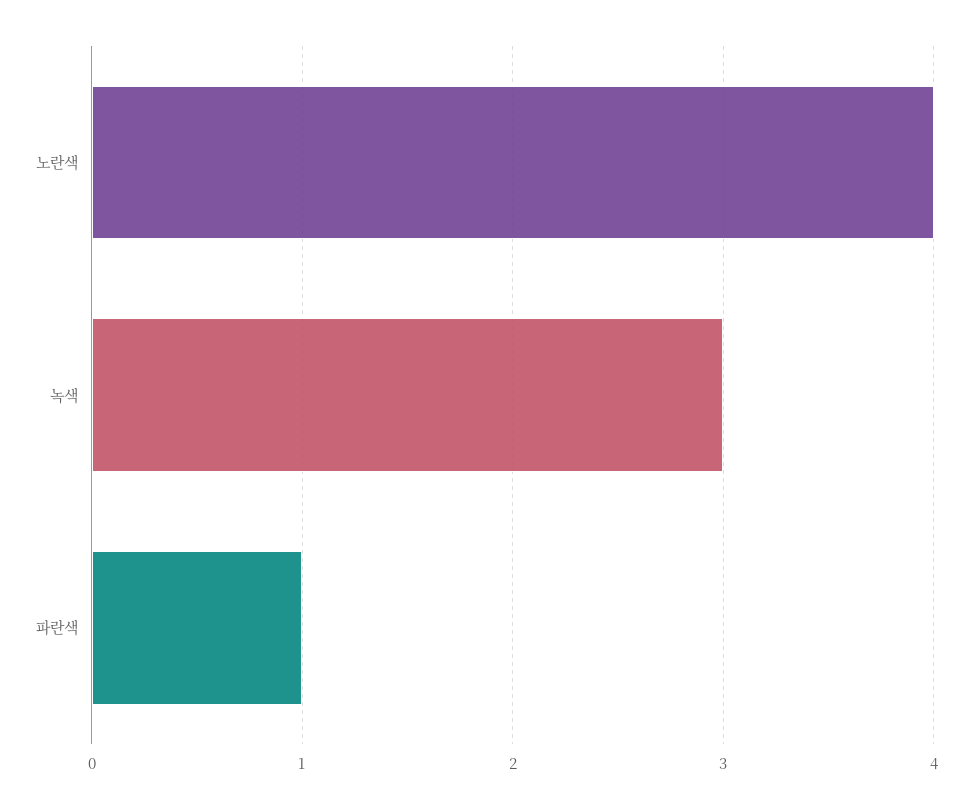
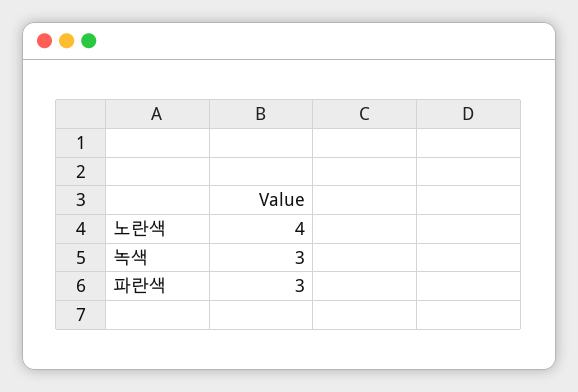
  {
    "노란색": 4,
    "녹색": 3,
-   "파란색": 1
+   "파란색": 3
  }

